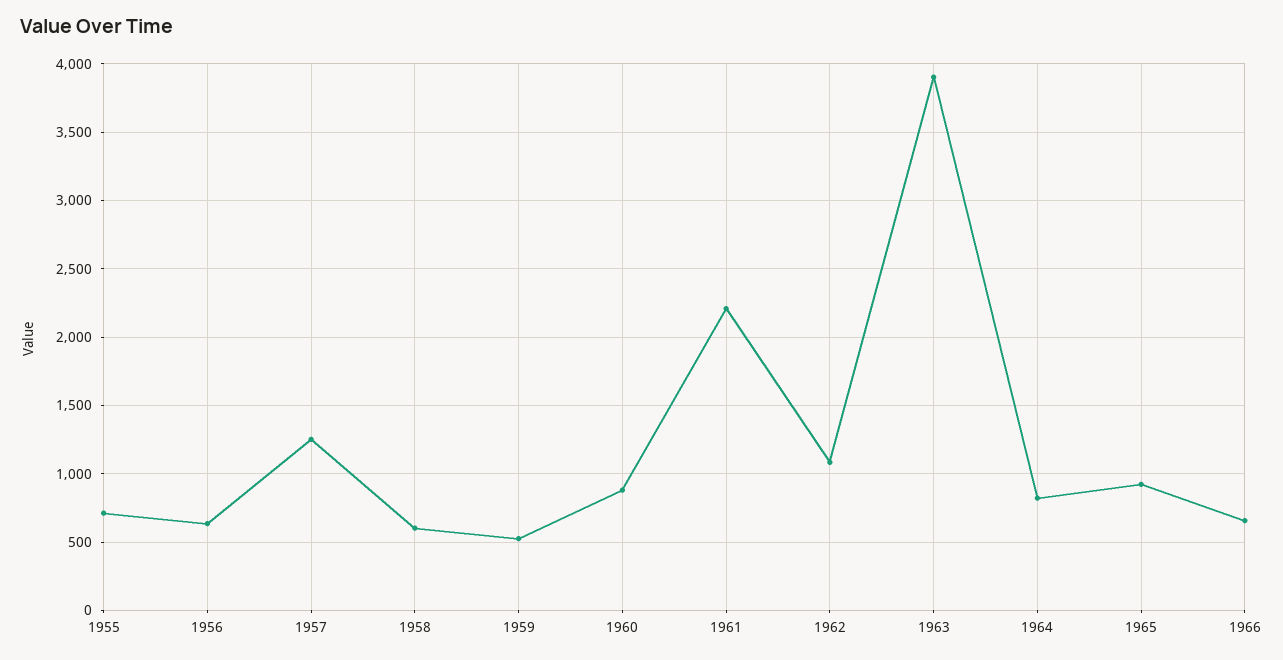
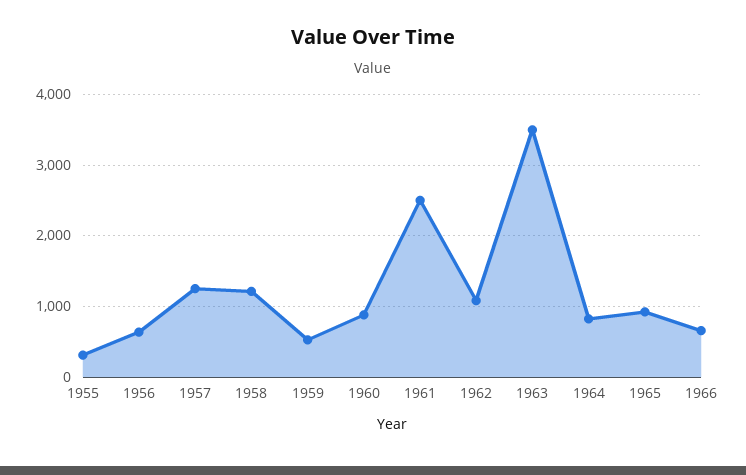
  {
-   "1955": 700,
+   "1955": 300,
    "1956": 650,
    "1957": 1250,
-   "1958": 600,
+   "1958": 1200,
    "1959": 550,
    "1960": 900,
-   "1961": 2200,
+   "1961": 2500,
    "1962": 1100,
-   "1963": 3900,
+   "1963": 3500,
    "1964": 800,
    "1965": 900,
    "1966": 650
  }

